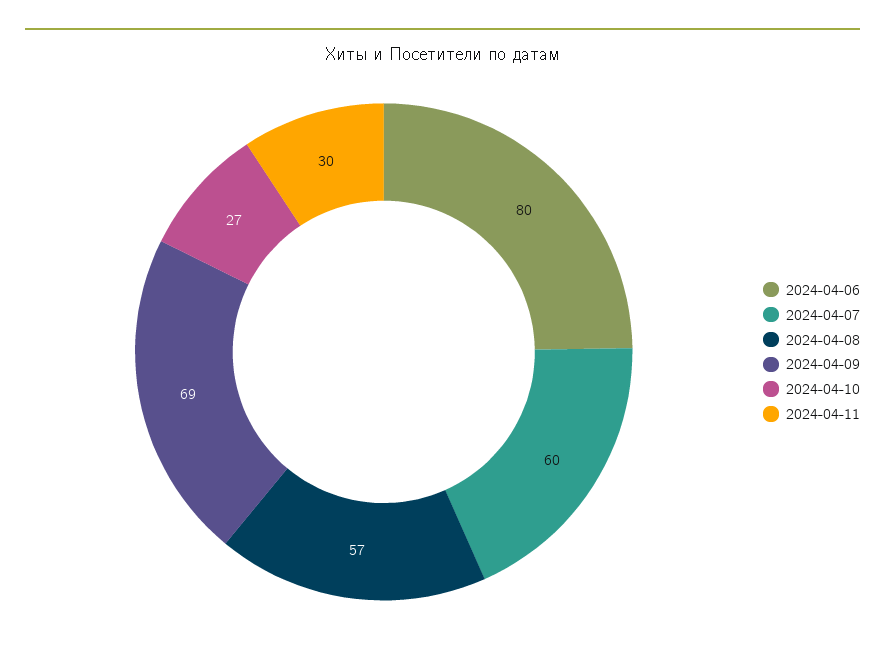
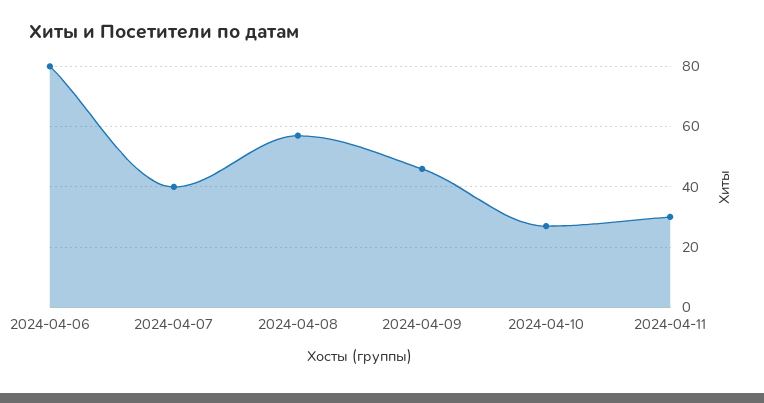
  {
    "2024-04-06": 80,
-   "2024-04-07": 60,
+   "2024-04-07": 40,
    "2024-04-08": 57,
-   "2024-04-09": 69,
+   "2024-04-09": 45,
    "2024-04-10": 27,
    "2024-04-11": 30
  }

